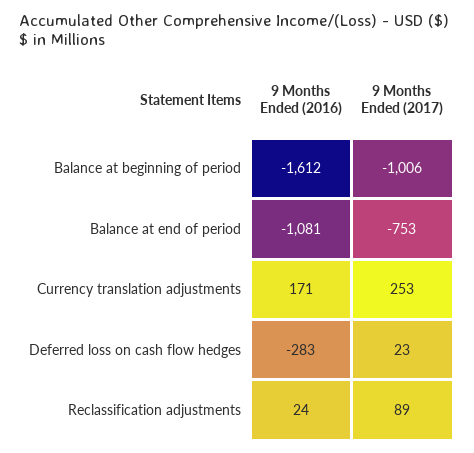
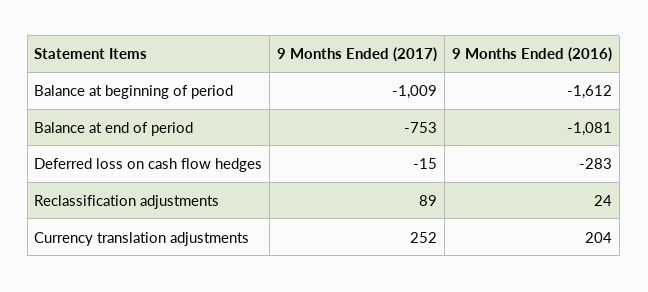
  {
    "9 Months Ended (2016)": {
      "Balance at beginning of period": -1612,
      "Balance at end of period": -1081,
-     "Currency translation adjustments": 171,
+     "Currency translation adjustments": 204,
      "Deferred loss on cash flow hedges": -283,
      "Reclassification adjustments": 24
    },
    "9 Months Ended (2017)": {
-     "Balance at beginning of period": -1006,
+     "Balance at beginning of period": -1009,
      "Balance at end of period": -753,
-     "Currency translation adjustments": 253,
+     "Currency translation adjustments": 252,
-     "Deferred loss on cash flow hedges": 23,
+     "Deferred loss on cash flow hedges": -15,
      "Reclassification adjustments": 89
    }
  }

